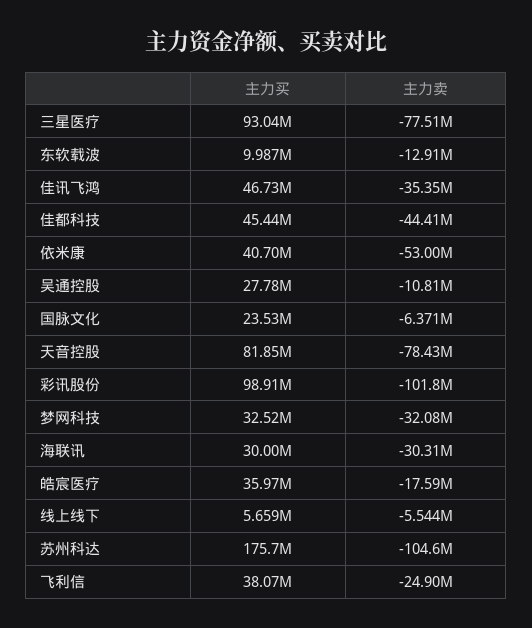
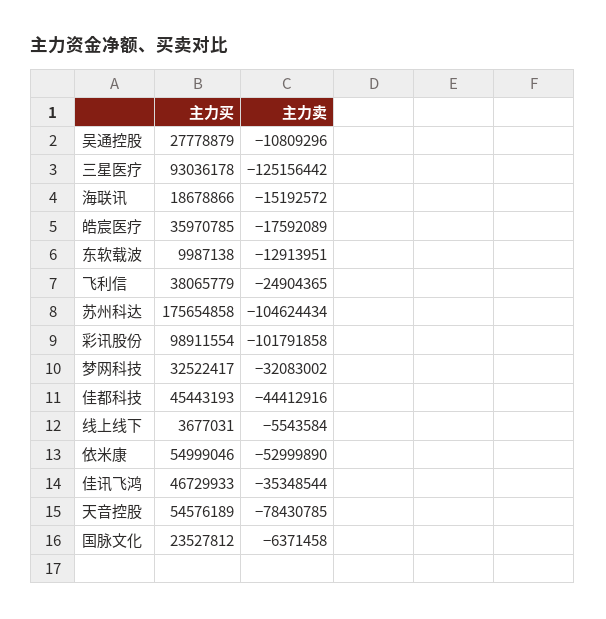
  {
    "主力买": {
      "三星医疗": 93036178,
      "东软载波": 9987138,
      "佳讯飞鸿": 46729933,
      "佳都科技": 45443193,
-     "依米康": 40700000,
+     "依米康": 54999046,
      "吴通控股": 27778879,
      "国脉文化": 23527812,
-     "天音控股": 81850000,
+     "天音控股": 54576189,
      "彩讯股份": 98911554,
      "梦网科技": 32522417,
-     "海联讯": 30000000,
+     "海联讯": 18678866,
      "皓宸医疗": 35970785,
-     "线上线下": 5659000,
+     "线上线下": 3677031,
      "苏州科达": 175654858,
      "飞利信": 38065779
    },
    "主力卖": {
-     "三星医疗": -77510000,
+     "三星医疗": -125156442,
      "东软载波": -12913951,
      "佳讯飞鸿": -35348544,
      "佳都科技": -44412916,
      "依米康": -52999890,
      "吴通控股": -10809296,
      "国脉文化": -6371458,
      "天音控股": -78430785,
      "彩讯股份": -101791858,
      "梦网科技": -32083002,
-     "海联讯": -30310000,
+     "海联讯": -15192572,
      "皓宸医疗": -17592089,
      "线上线下": -5543584,
      "苏州科达": -104624434,
      "飞利信": -24904365
    }
  }

